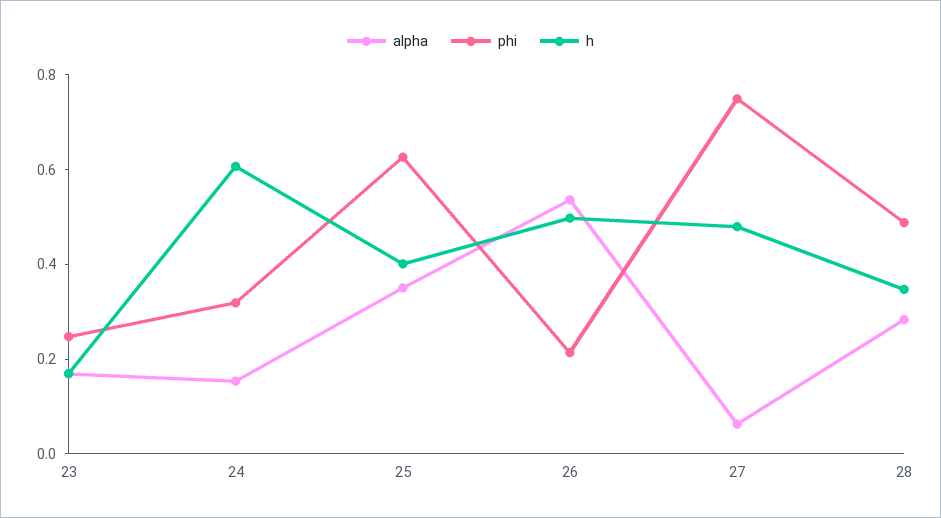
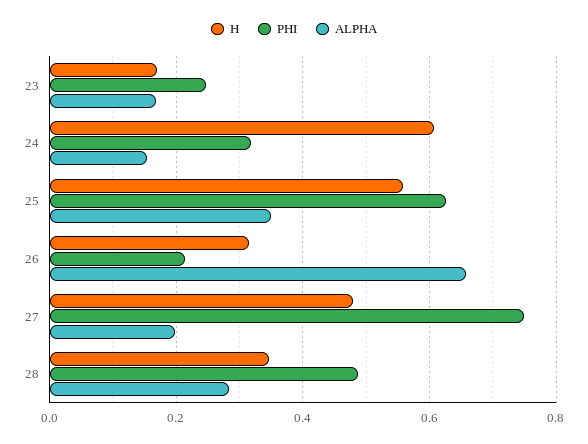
  {
    "alpha": {
      "23": 0.16,
      "24": 0.16,
      "25": 0.36,
-     "26": 0.55,
+     "26": 0.66,
-     "27": 0.05,
+     "27": 0.2,
      "28": 0.28
    },
    "phi": {
      "23": 0.24,
      "24": 0.32,
      "25": 0.62,
      "26": 0.22,
      "27": 0.74,
      "28": 0.48
    },
    "h": {
      "23": 0.16,
      "24": 0.6,
-     "25": 0.4,
+     "25": 0.56,
-     "26": 0.5,
+     "26": 0.32,
      "27": 0.48,
      "28": 0.34
    }
  }

